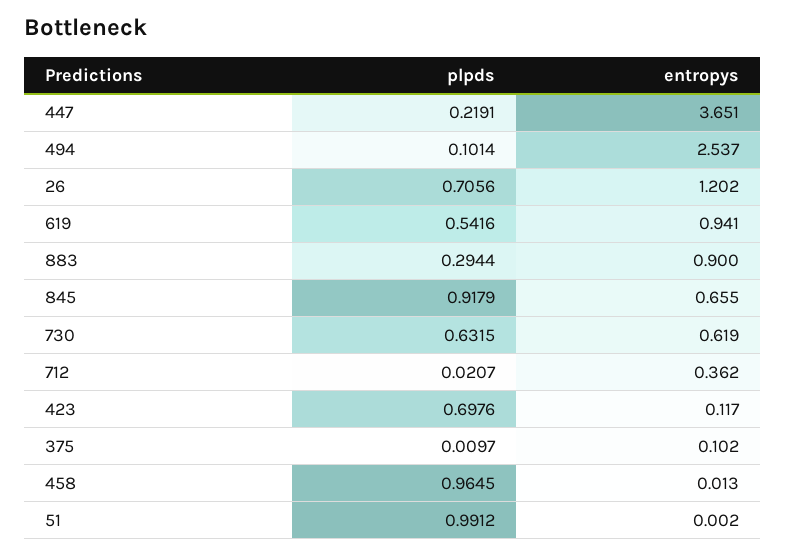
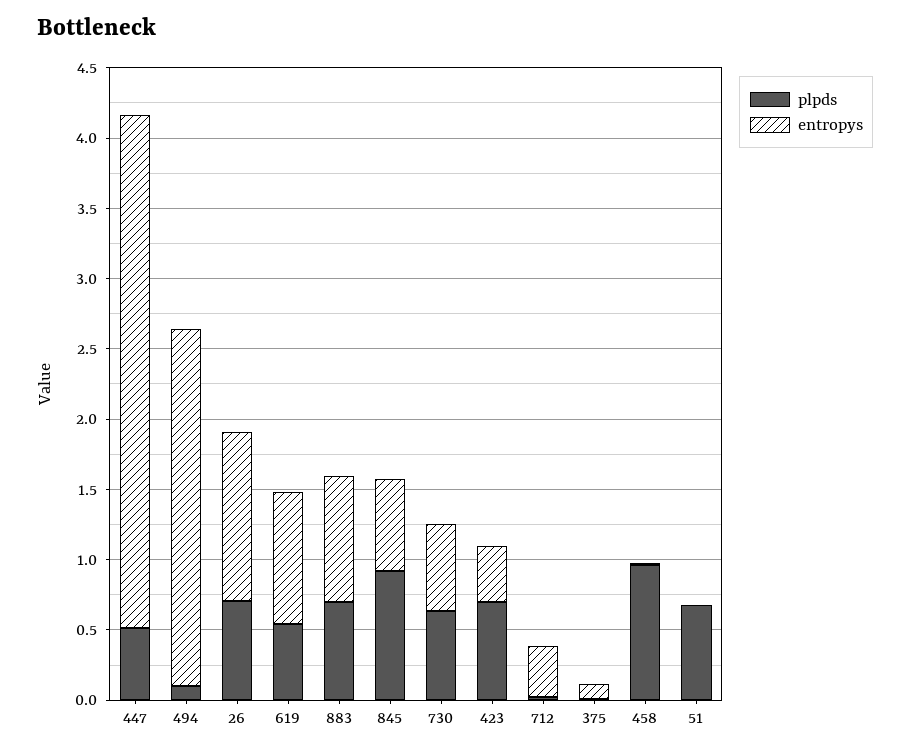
  {
    "plpds": {
-     "447": 0.2191,
+     "447": 0.5,
      "494": 0.1014,
      "26": 0.7056,
      "619": 0.5416,
-     "883": 0.2944,
+     "883": 0.7,
      "845": 0.9179,
      "730": 0.6315,
      "712": 0.0207,
      "423": 0.6976,
      "375": 0.0097,
      "458": 0.9645,
-     "51": 0.9912
+     "51": 0.7
    },
    "entropys": {
      "447": 3.651,
      "494": 2.537,
      "26": 1.202,
      "619": 0.941,
      "883": 0.9,
      "845": 0.655,
      "730": 0.619,
      "712": 0.362,
-     "423": 0.117,
+     "423": 0.4,
      "375": 0.102,
      "458": 0.013,
      "51": 0.002
    }
  }

